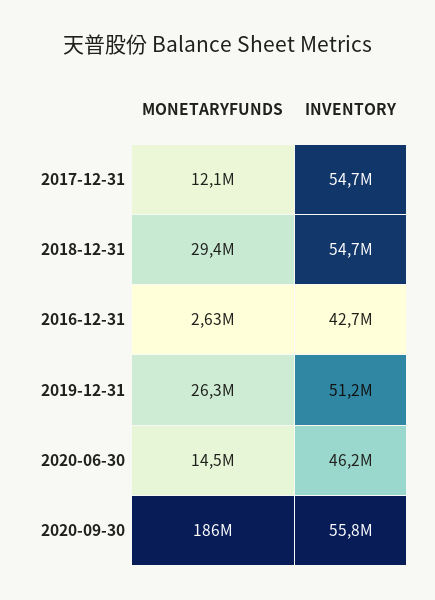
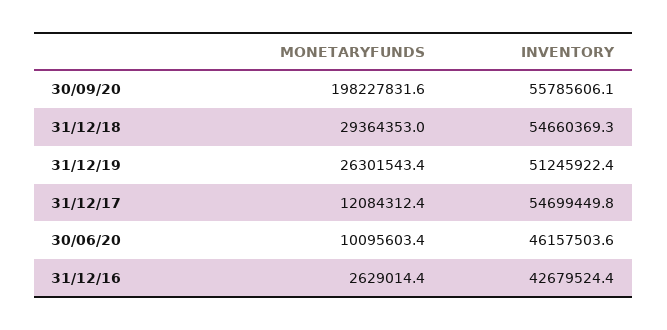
  {
    "MONETARYFUNDS": {
      "2017-12-31": 12084312.4,
      "2018-12-31": 29364353,
      "2016-12-31": 2629014.4,
      "2019-12-31": 26301543.4,
-     "2020-06-30": 14500000,
+     "2020-06-30": 10095603.4,
-     "2020-09-30": 186000000
+     "2020-09-30": 198227831.6
    },
    "INVENTORY": {
      "2017-12-31": 54699449.8,
      "2018-12-31": 54660369.3,
      "2016-12-31": 42679524.4,
      "2019-12-31": 51245922.4,
      "2020-06-30": 46157503.6,
      "2020-09-30": 55785606.1
    }
  }

